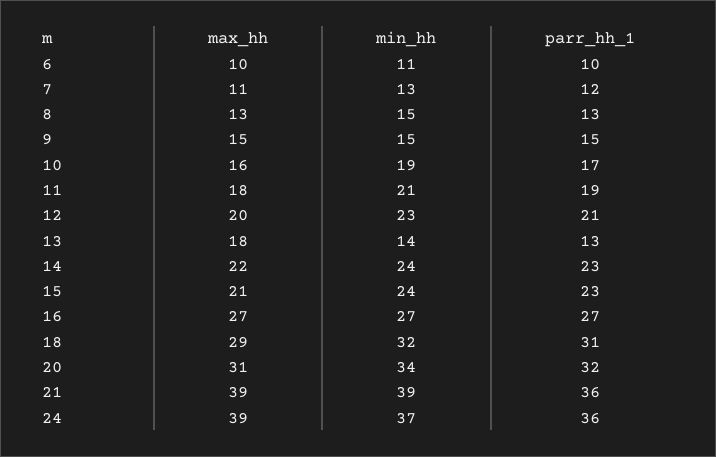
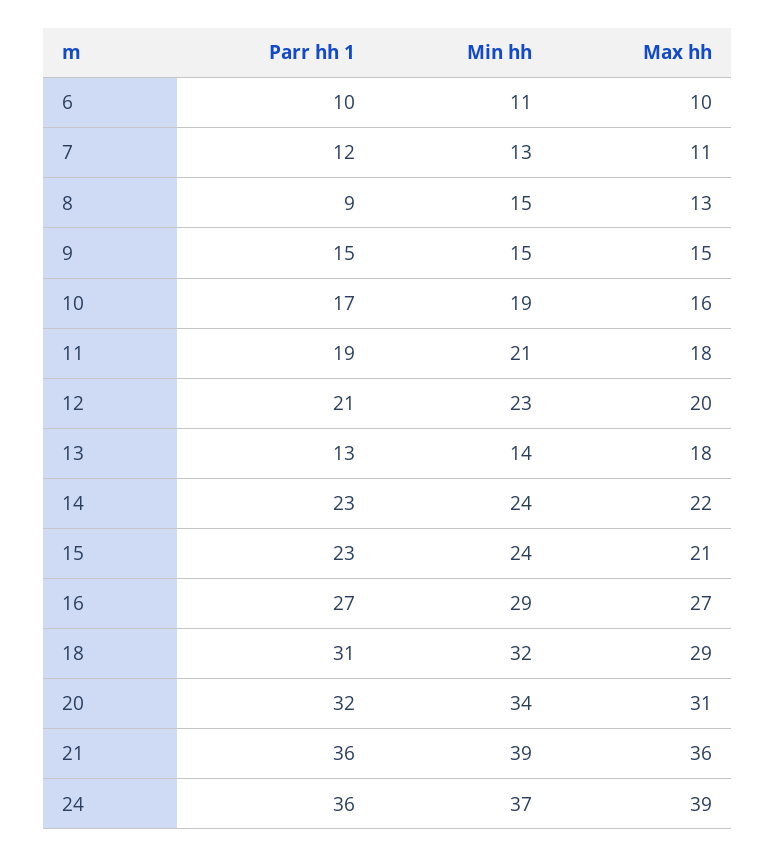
  {
    "max_hh": {
      "6": 10,
      "7": 11,
      "8": 13,
      "9": 15,
      "10": 16,
      "11": 18,
      "12": 20,
      "13": 18,
      "14": 22,
      "15": 21,
      "16": 27,
      "18": 29,
      "20": 31,
-     "21": 39,
+     "21": 36,
      "24": 39
    },
    "min_hh": {
      "6": 11,
      "7": 13,
      "8": 15,
      "9": 15,
      "10": 19,
      "11": 21,
      "12": 23,
      "13": 14,
      "14": 24,
      "15": 24,
-     "16": 27,
+     "16": 29,
      "18": 32,
      "20": 34,
      "21": 39,
      "24": 37
    },
    "parr_hh_1": {
      "6": 10,
      "7": 12,
-     "8": 13,
+     "8": 9,
      "9": 15,
      "10": 17,
      "11": 19,
      "12": 21,
      "13": 13,
      "14": 23,
      "15": 23,
      "16": 27,
      "18": 31,
      "20": 32,
      "21": 36,
      "24": 36
    }
  }

